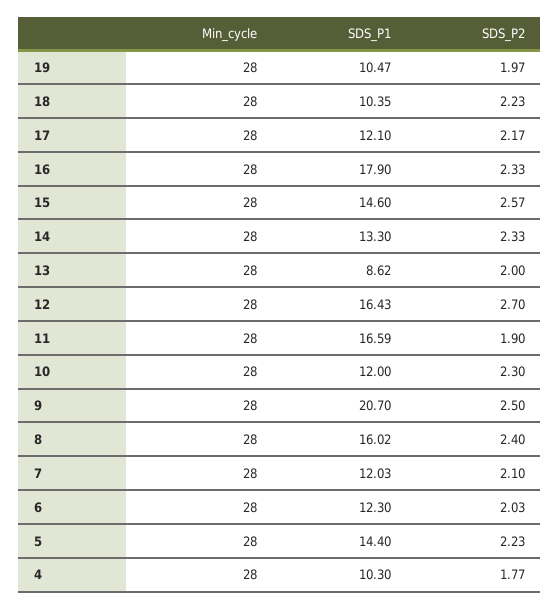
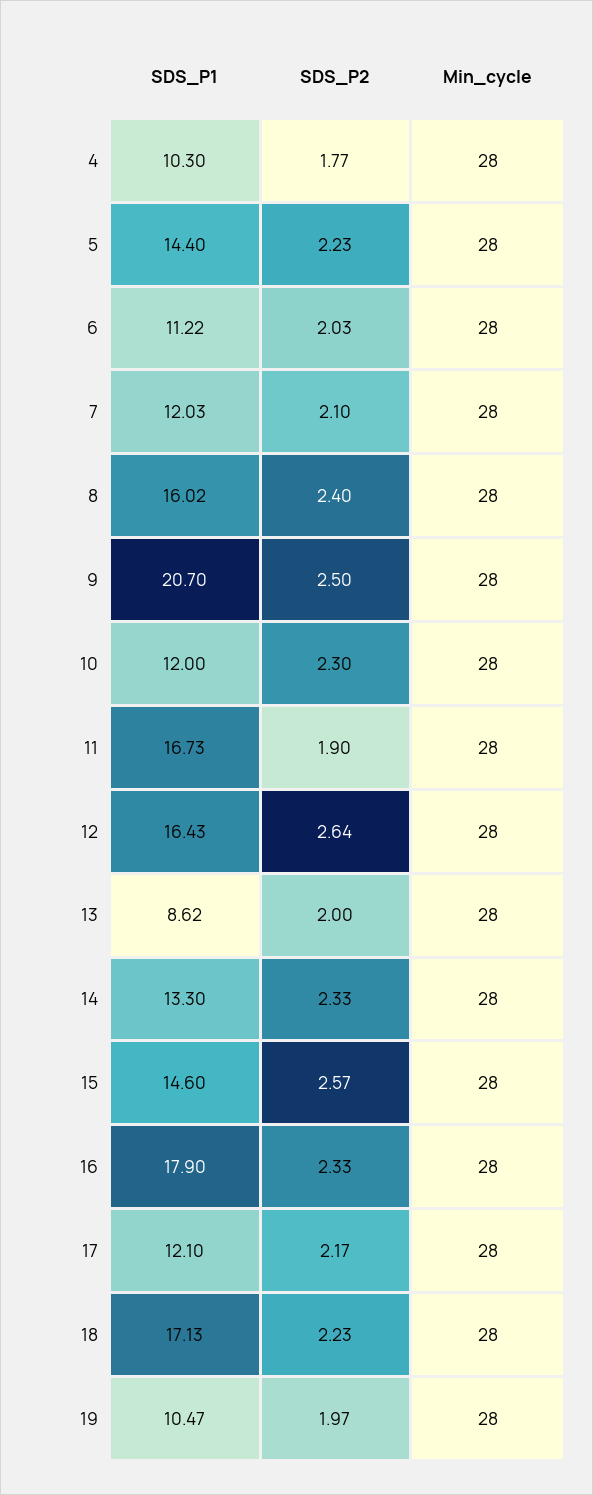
  {
    "Min_cycle": {
      "19": 28,
      "18": 28,
      "17": 28,
      "16": 28,
      "15": 28,
      "14": 28,
      "13": 28,
      "12": 28,
      "11": 28,
      "10": 28,
      "9": 28,
      "8": 28,
      "7": 28,
      "6": 28,
      "5": 28,
      "4": 28
    },
    "SDS_P1": {
      "19": 10.47,
-     "18": 10.35,
+     "18": 17.13,
      "17": 12.1,
      "16": 17.9,
      "15": 14.6,
      "14": 13.3,
      "13": 8.62,
      "12": 16.43,
-     "11": 16.59,
+     "11": 16.73,
      "10": 12,
      "9": 20.7,
      "8": 16.02,
      "7": 12.03,
-     "6": 12.3,
+     "6": 11.22,
      "5": 14.4,
      "4": 10.3
    },
    "SDS_P2": {
      "19": 1.97,
      "18": 2.23,
      "17": 2.17,
      "16": 2.33,
      "15": 2.57,
      "14": 2.33,
      "13": 2,
-     "12": 2.7,
+     "12": 2.64,
      "11": 1.9,
      "10": 2.3,
      "9": 2.5,
      "8": 2.4,
      "7": 2.1,
      "6": 2.03,
      "5": 2.23,
      "4": 1.77
    }
  }

